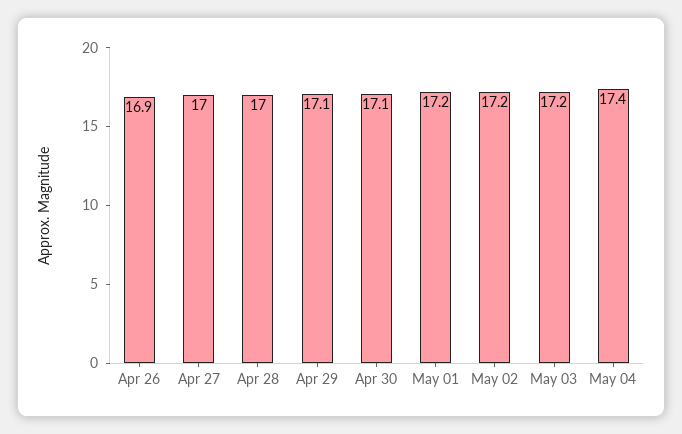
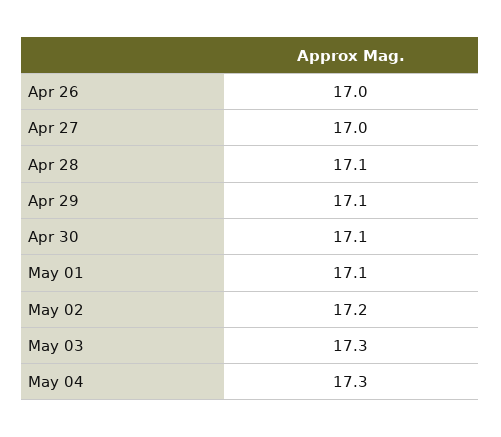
  {
-   "Apr 26": 16.9,
+   "Apr 26": 17,
    "Apr 27": 17,
-   "Apr 28": 17,
+   "Apr 28": 17.1,
    "Apr 29": 17.1,
    "Apr 30": 17.1,
-   "May 01": 17.2,
+   "May 01": 17.1,
    "May 02": 17.2,
-   "May 03": 17.2,
+   "May 03": 17.3,
-   "May 04": 17.4
+   "May 04": 17.3
  }

